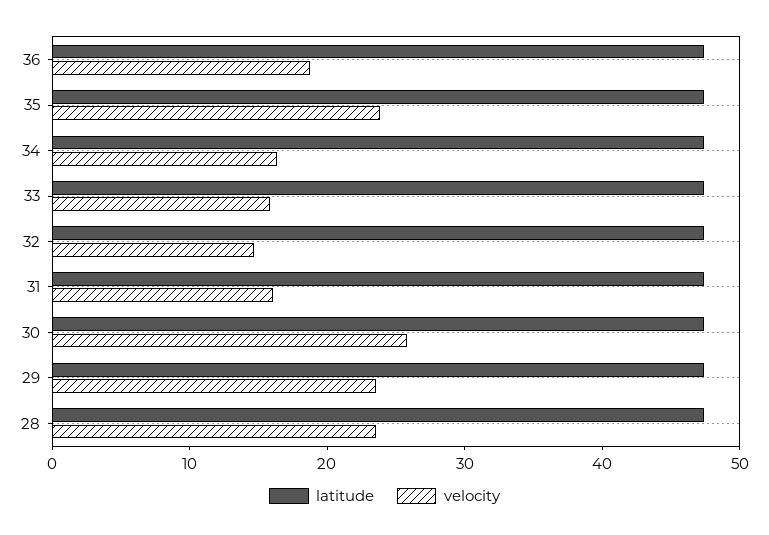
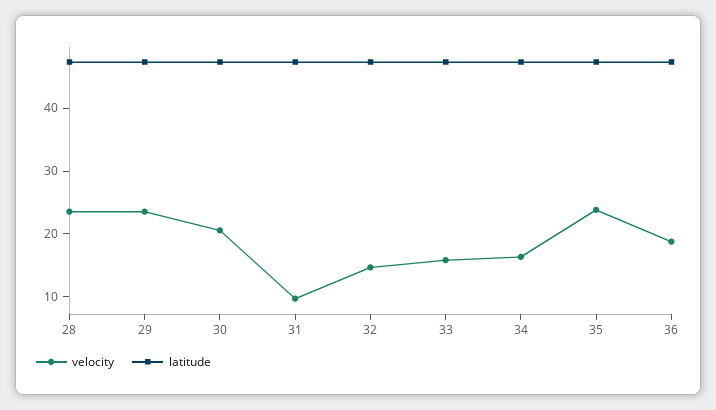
  {
    "latitude": {
      "36": 48,
      "35": 48,
      "34": 48,
      "33": 48,
      "32": 48,
      "31": 48,
      "30": 48,
      "29": 48,
      "28": 48
    },
    "velocity": {
      "36": 18,
      "35": 24,
      "34": 16,
      "33": 16,
      "32": 14,
-     "31": 16,
+     "31": 10,
-     "30": 26,
+     "30": 20,
      "29": 24,
      "28": 24
    }
  }

